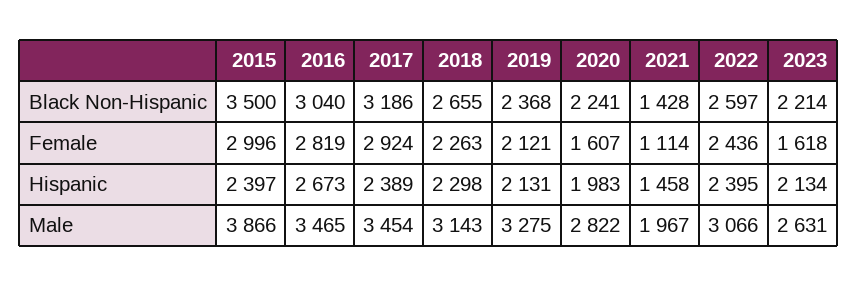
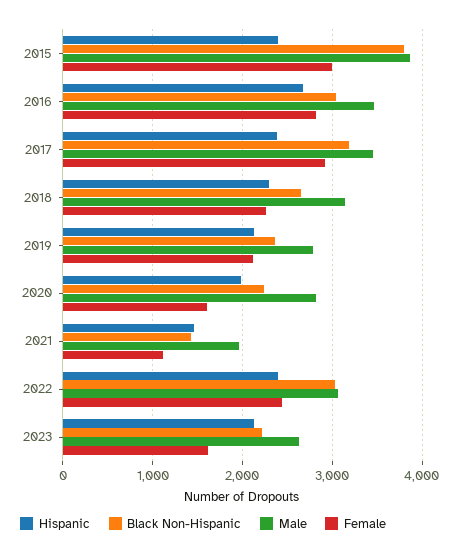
  {
    "Black Non-Hispanic": {
-     "2015": 3500,
+     "2015": 3800,
      "2016": 3040,
      "2017": 3186,
      "2018": 2655,
      "2019": 2368,
      "2020": 2241,
      "2021": 1428,
-     "2022": 2597,
+     "2022": 3000,
      "2023": 2214
    },
    "Female": {
      "2015": 2996,
      "2016": 2819,
      "2017": 2924,
      "2018": 2263,
      "2019": 2121,
      "2020": 1607,
      "2021": 1114,
      "2022": 2436,
      "2023": 1618
    },
    "Hispanic": {
      "2015": 2397,
      "2016": 2673,
      "2017": 2389,
      "2018": 2298,
      "2019": 2131,
      "2020": 1983,
      "2021": 1458,
      "2022": 2395,
      "2023": 2134
    },
    "Male": {
      "2015": 3866,
      "2016": 3465,
      "2017": 3454,
      "2018": 3143,
-     "2019": 3275,
+     "2019": 2800,
      "2020": 2822,
      "2021": 1967,
      "2022": 3066,
      "2023": 2631
    }
  }

